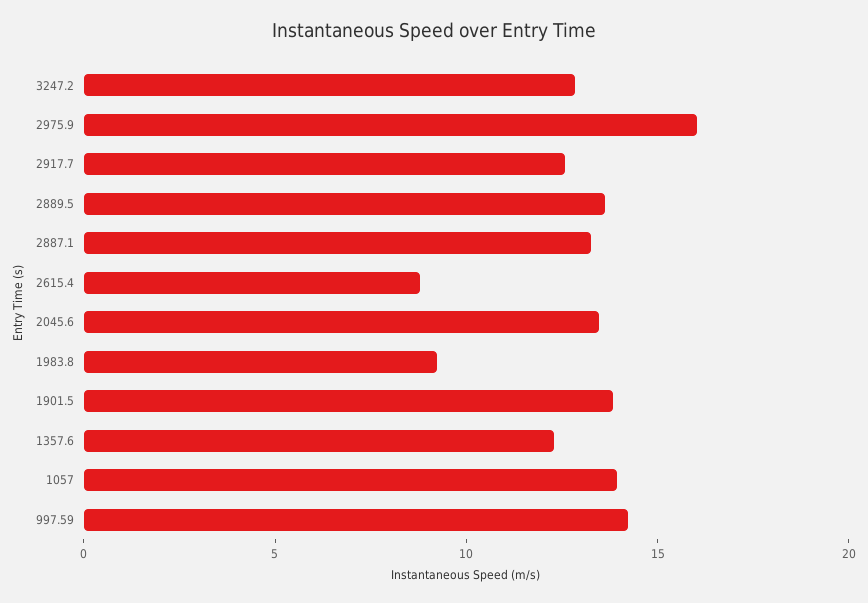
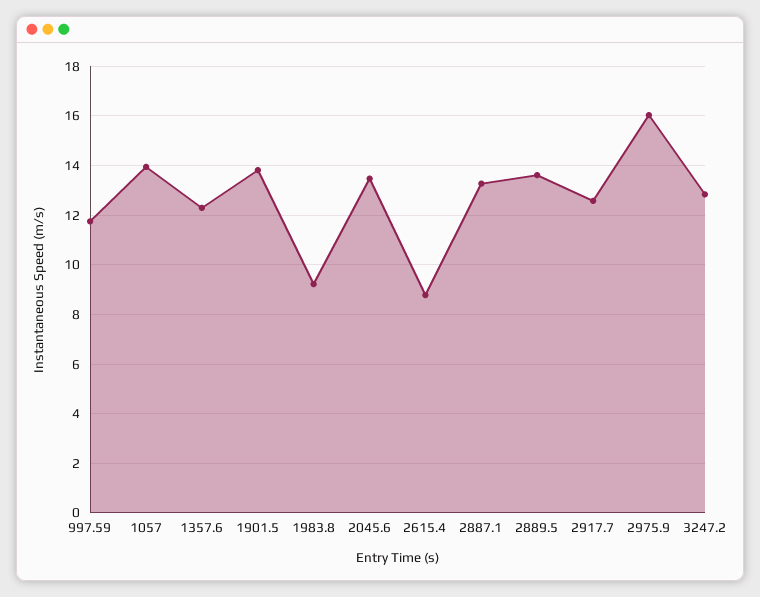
  {
    "3247.2": 12.75,
    "2975.9": 16,
    "2917.7": 12.5,
    "2889.5": 13.5,
    "2887.1": 13.25,
    "2615.4": 8.75,
    "2045.6": 13.5,
    "1983.8": 9.25,
    "1901.5": 13.75,
    "1357.6": 12.25,
    "1057": 14,
-   "997.59": 14
+   "997.59": 11.75
  }

